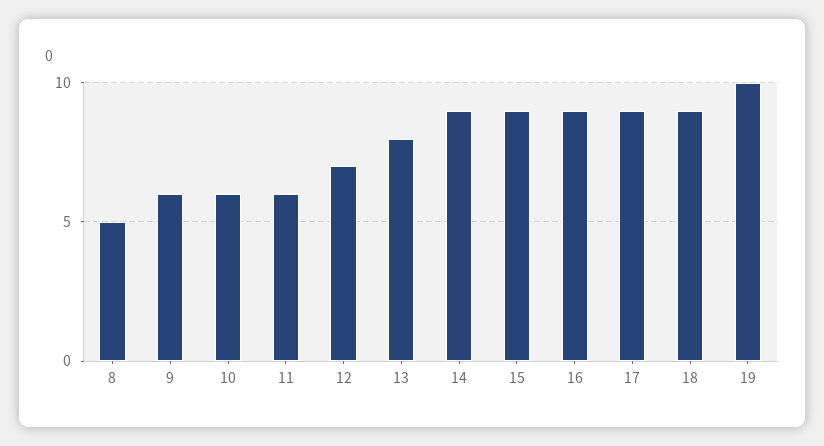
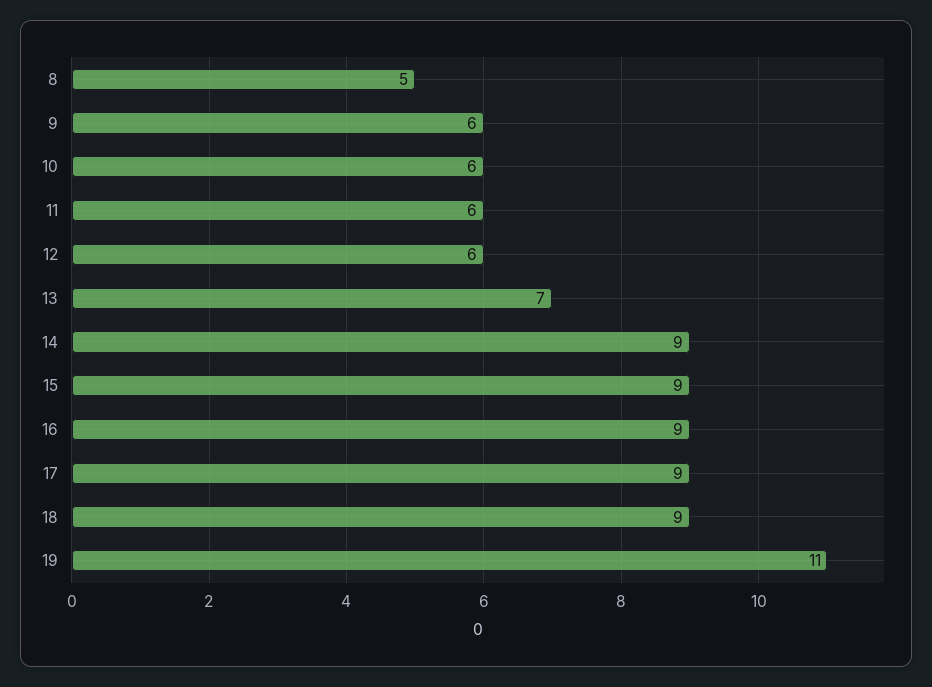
  {
    "8": 5,
    "9": 6,
    "10": 6,
    "11": 6,
-   "12": 7,
+   "12": 6,
-   "13": 8,
+   "13": 7,
    "14": 9,
    "15": 9,
    "16": 9,
    "17": 9,
    "18": 9,
-   "19": 10
+   "19": 11
  }

